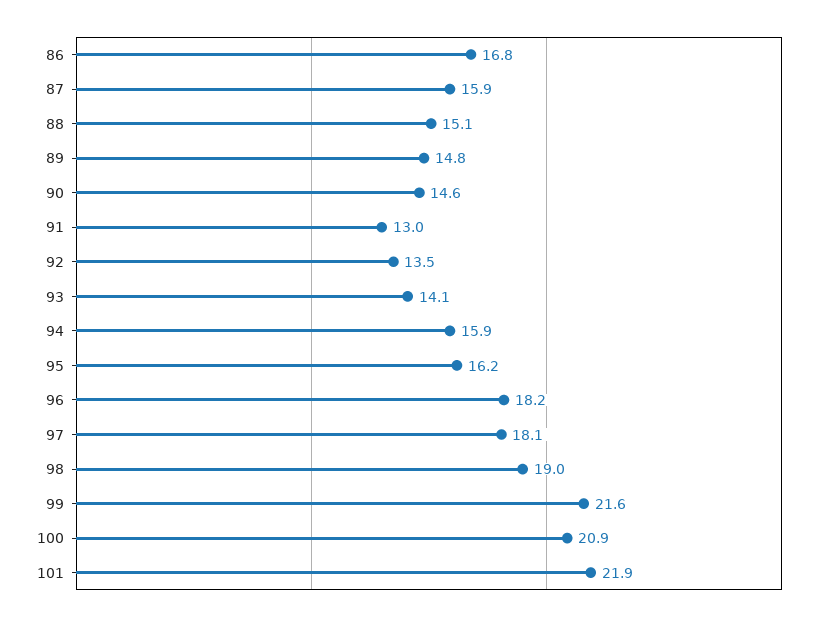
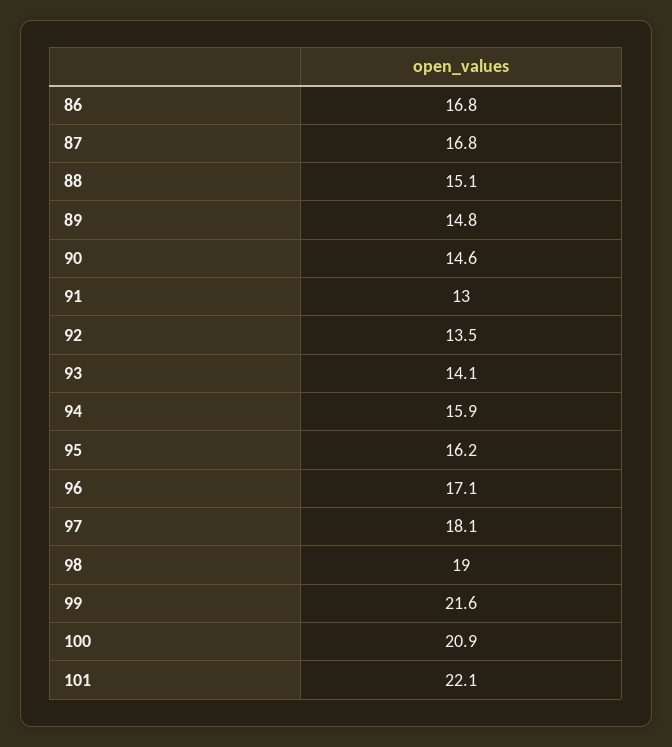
  {
    "86": 16.8,
-   "87": 15.9,
+   "87": 16.8,
    "88": 15.1,
    "89": 14.8,
    "90": 14.6,
    "91": 13,
    "92": 13.5,
    "93": 14.1,
    "94": 15.9,
    "95": 16.2,
-   "96": 18.2,
+   "96": 17.1,
    "97": 18.1,
    "98": 19,
    "99": 21.6,
    "100": 20.9,
-   "101": 21.9
+   "101": 22.1
  }

